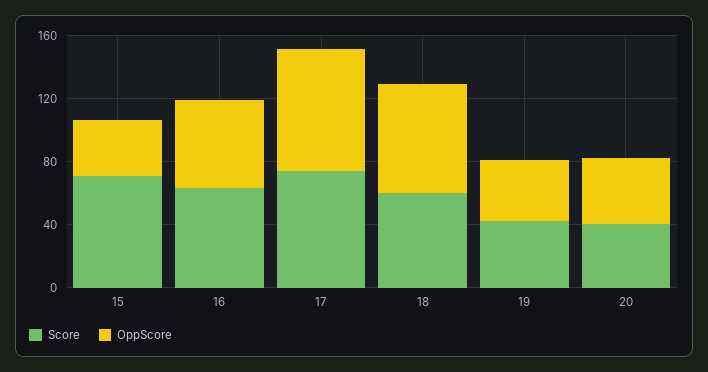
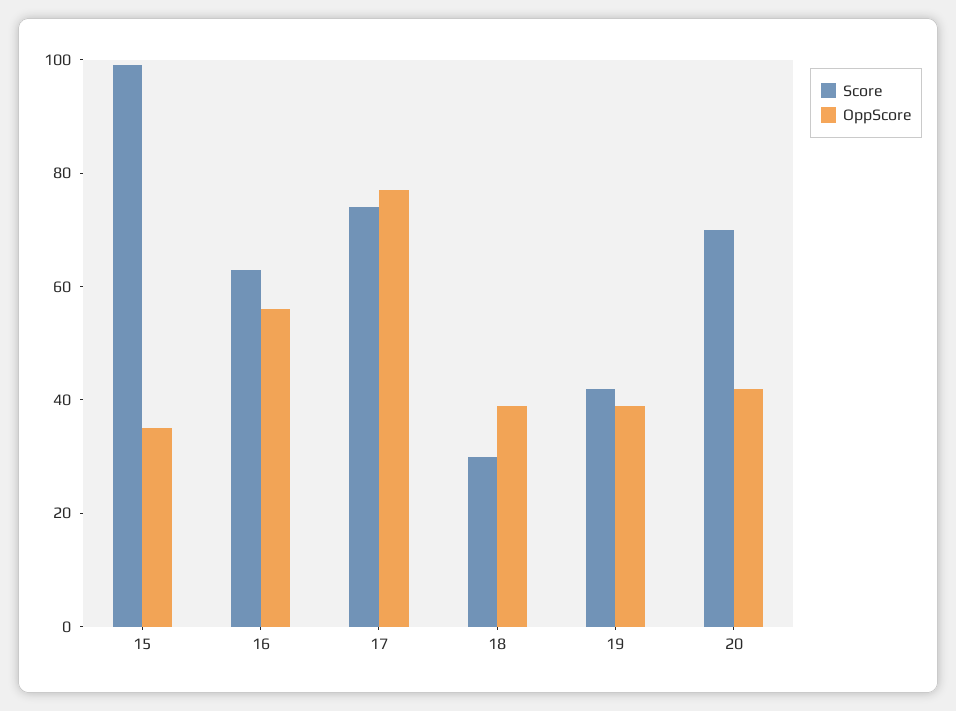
  {
    "Score": {
-     "15": 70,
+     "15": 100,
      "16": 65,
      "17": 75,
-     "18": 60,
+     "18": 30,
      "19": 40,
-     "20": 40
+     "20": 70
    },
    "OppScore": {
      "15": 35,
      "16": 55,
      "17": 75,
-     "18": 70,
+     "18": 40,
      "19": 40,
      "20": 40
    }
  }

